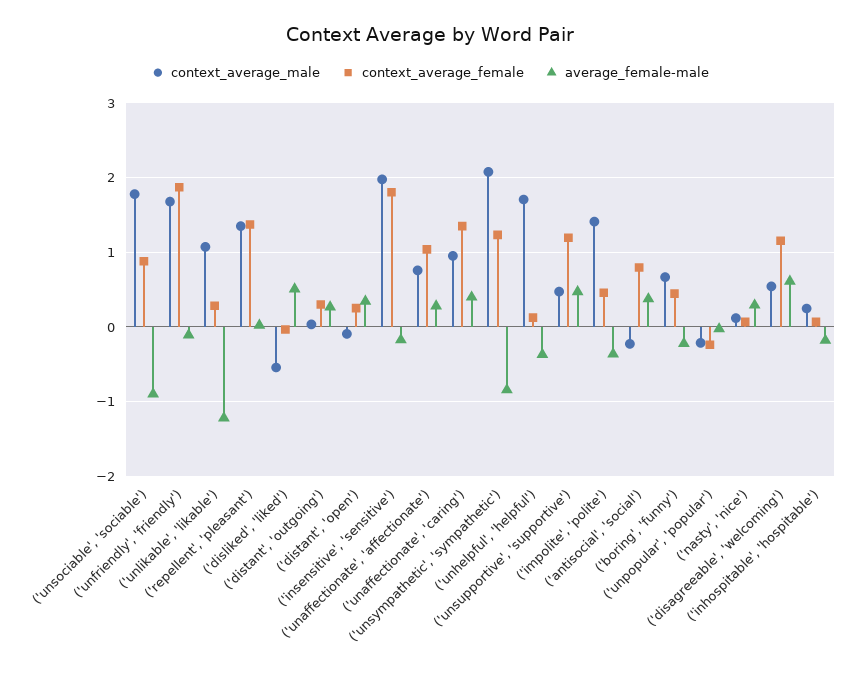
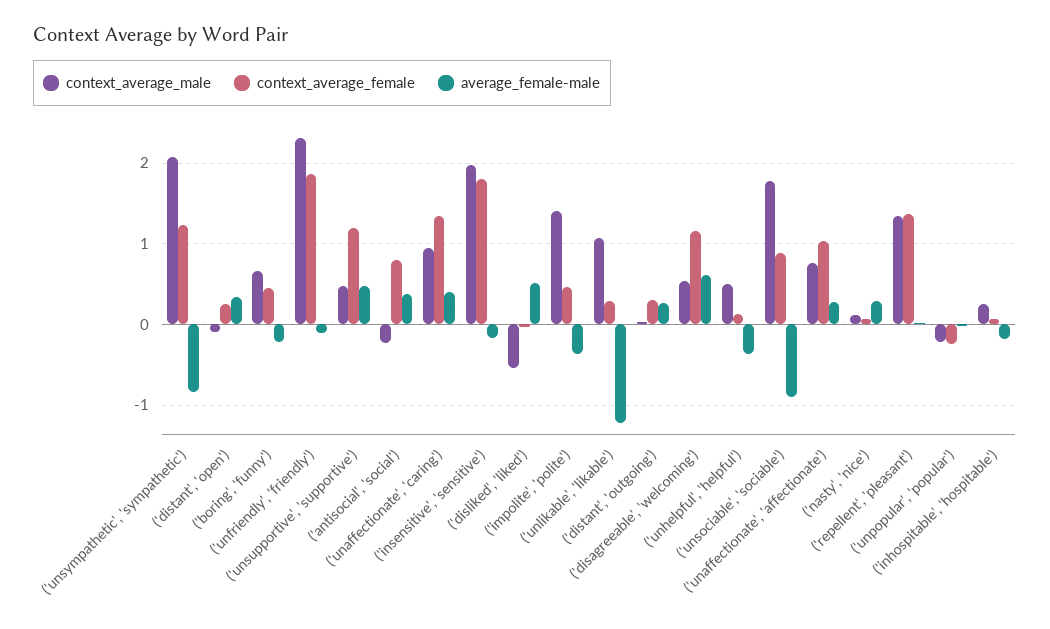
  {
    "context_average_male": {
      "('unsociable', 'sociable')": 1.8,
-     "('unfriendly', 'friendly')": 1.7,
+     "('unfriendly', 'friendly')": 2.3,
      "('unlikable', 'likable')": 1.1,
      "('repellent', 'pleasant')": 1.3,
      "('disliked', 'liked')": -0.5,
      "('distant', 'outgoing')": 0,
      "('distant', 'open')": -0.1,
      "('insensitive', 'sensitive')": 2,
      "('unaffectionate', 'affectionate')": 0.8,
      "('unaffectionate', 'caring')": 1,
      "('unsympathetic', 'sympathetic')": 2.1,
-     "('unhelpful', 'helpful')": 1.7,
+     "('unhelpful', 'helpful')": 0.5,
      "('unsupportive', 'supportive')": 0.5,
      "('impolite', 'polite')": 1.4,
      "('antisocial', 'social')": -0.2,
      "('boring', 'funny')": 0.7,
      "('unpopular', 'popular')": -0.2,
      "('nasty', 'nice')": 0.1,
      "('disagreeable', 'welcoming')": 0.5,
      "('inhospitable', 'hospitable')": 0.2
    },
    "context_average_female": {
      "('unsociable', 'sociable')": 0.9,
      "('unfriendly', 'friendly')": 1.9,
      "('unlikable', 'likable')": 0.3,
      "('repellent', 'pleasant')": 1.4,
      "('disliked', 'liked')": 0,
      "('distant', 'outgoing')": 0.3,
      "('distant', 'open')": 0.3,
      "('insensitive', 'sensitive')": 1.8,
      "('unaffectionate', 'affectionate')": 1,
      "('unaffectionate', 'caring')": 1.4,
      "('unsympathetic', 'sympathetic')": 1.2,
      "('unhelpful', 'helpful')": 0.1,
      "('unsupportive', 'supportive')": 1.2,
      "('impolite', 'polite')": 0.5,
      "('antisocial', 'social')": 0.8,
      "('boring', 'funny')": 0.4,
      "('unpopular', 'popular')": -0.2,
      "('nasty', 'nice')": 0.1,
      "('disagreeable', 'welcoming')": 1.2,
      "('inhospitable', 'hospitable')": 0.1
    },
    "average_female-male": {
      "('unsociable', 'sociable')": -0.9,
      "('unfriendly', 'friendly')": -0.1,
      "('unlikable', 'likable')": -1.2,
      "('repellent', 'pleasant')": 0,
      "('disliked', 'liked')": 0.5,
      "('distant', 'outgoing')": 0.3,
      "('distant', 'open')": 0.3,
      "('insensitive', 'sensitive')": -0.2,
      "('unaffectionate', 'affectionate')": 0.3,
      "('unaffectionate', 'caring')": 0.4,
      "('unsympathetic', 'sympathetic')": -0.8,
      "('unhelpful', 'helpful')": -0.4,
      "('unsupportive', 'supportive')": 0.5,
      "('impolite', 'polite')": -0.4,
      "('antisocial', 'social')": 0.4,
      "('boring', 'funny')": -0.2,
      "('unpopular', 'popular')": 0,
      "('nasty', 'nice')": 0.3,
      "('disagreeable', 'welcoming')": 0.6,
      "('inhospitable', 'hospitable')": -0.2
    }
  }

